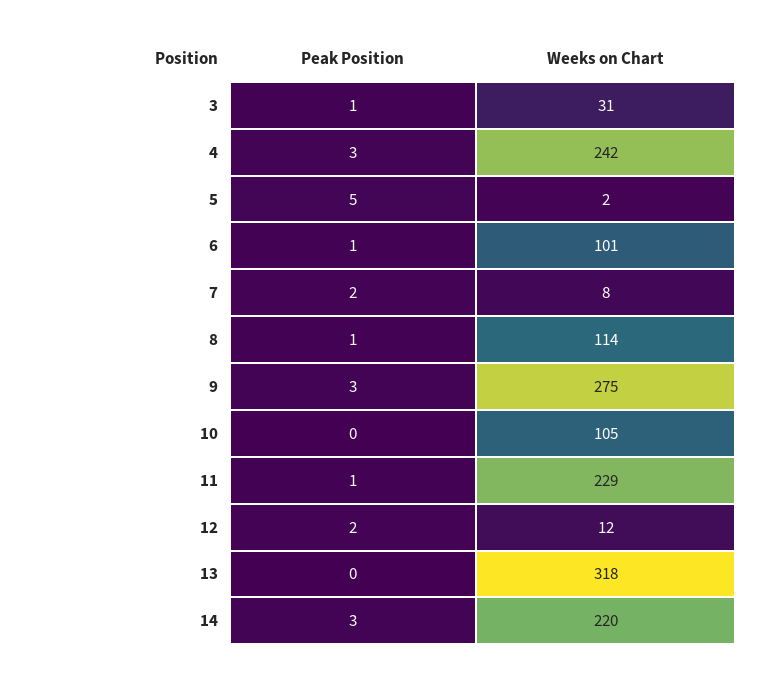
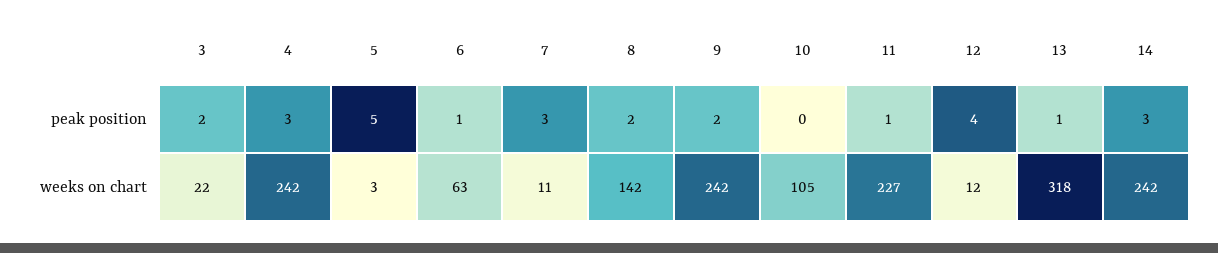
  {
    "Peak Position": {
-     "3": 1,
+     "3": 2,
      "4": 3,
      "5": 5,
      "6": 1,
-     "7": 2,
+     "7": 3,
-     "8": 1,
+     "8": 2,
-     "9": 3,
+     "9": 2,
      "10": 0,
      "11": 1,
-     "12": 2,
+     "12": 4,
-     "13": 0,
+     "13": 1,
      "14": 3
    },
    "Weeks on Chart": {
-     "3": 31,
+     "3": 22,
      "4": 242,
-     "5": 2,
+     "5": 3,
-     "6": 101,
+     "6": 63,
-     "7": 8,
+     "7": 11,
-     "8": 114,
+     "8": 142,
-     "9": 275,
+     "9": 242,
      "10": 105,
-     "11": 229,
+     "11": 227,
      "12": 12,
      "13": 318,
-     "14": 220
+     "14": 242
    }
  }

